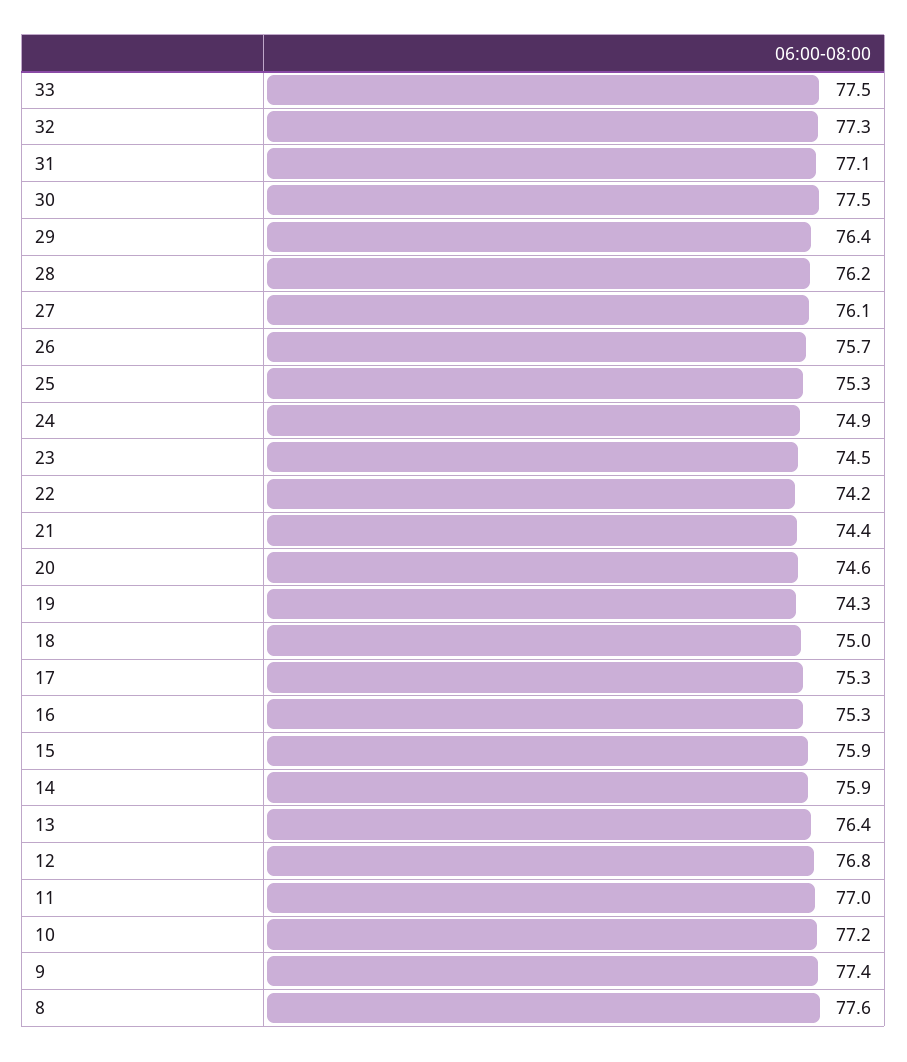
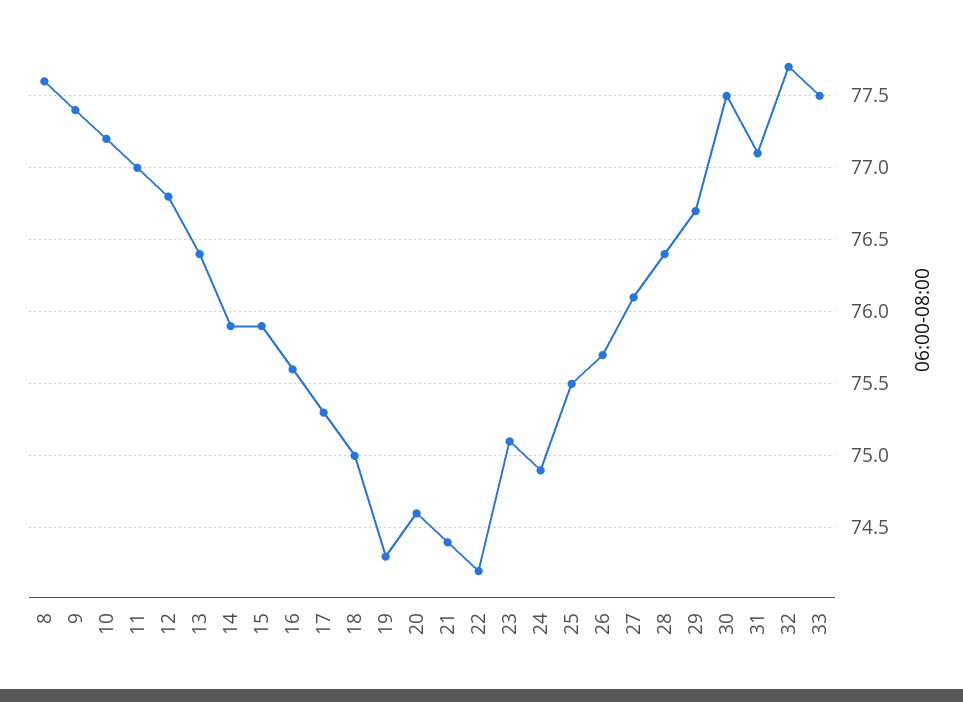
  {
    "33": 77.5,
-   "32": 77.3,
+   "32": 77.7,
    "31": 77.1,
    "30": 77.5,
-   "29": 76.4,
+   "29": 76.7,
-   "28": 76.2,
+   "28": 76.4,
    "27": 76.1,
    "26": 75.7,
-   "25": 75.3,
+   "25": 75.5,
    "24": 74.9,
-   "23": 74.5,
+   "23": 75.1,
    "22": 74.2,
    "21": 74.4,
    "20": 74.6,
    "19": 74.3,
    "18": 75,
    "17": 75.3,
-   "16": 75.3,
+   "16": 75.6,
    "15": 75.9,
    "14": 75.9,
    "13": 76.4,
    "12": 76.8,
    "11": 77,
    "10": 77.2,
    "9": 77.4,
    "8": 77.6
  }

